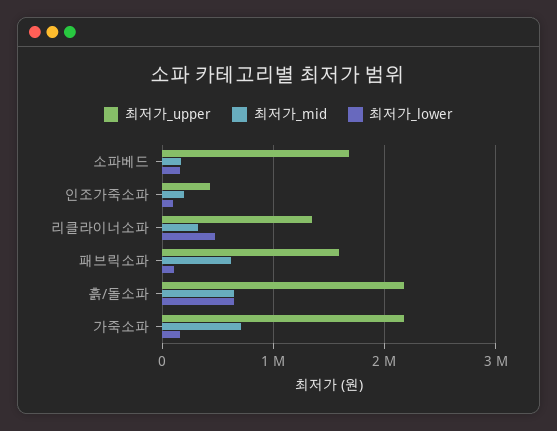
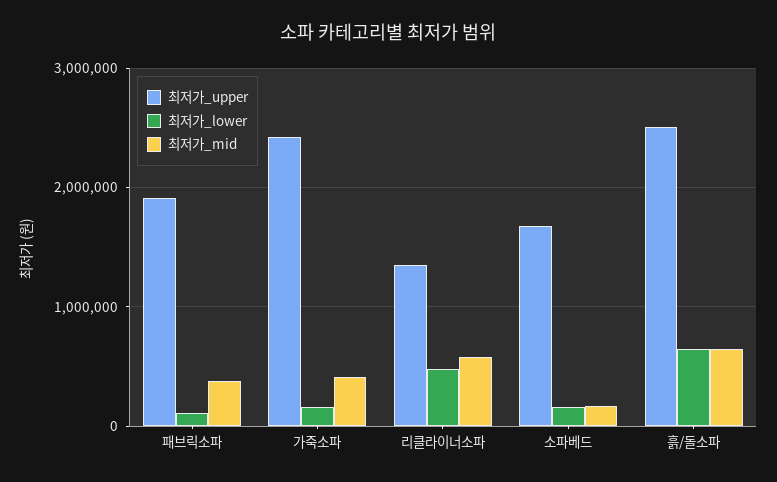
  {
    "최저가_upper": {
      "소파베드": 1700000,
-     "인조가죽소파": 400000,
      "리클라이너소파": 1300000,
-     "패브릭소파": 1600000,
+     "패브릭소파": 1900000,
-     "흙/돌소파": 2200000,
+     "흙/돌소파": 2500000,
-     "가죽소파": 2200000
+     "가죽소파": 2400000
    },
    "최저가_mid": {
      "소파베드": 200000,
-     "인조가죽소파": 200000,
-     "리클라이너소파": 300000,
+     "리클라이너소파": 600000,
-     "패브릭소파": 600000,
+     "패브릭소파": 400000,
      "흙/돌소파": 600000,
-     "가죽소파": 700000
+     "가죽소파": 400000
    },
    "최저가_lower": {
      "소파베드": 200000,
-     "인조가죽소파": 100000,
      "리클라이너소파": 500000,
      "패브릭소파": 100000,
      "흙/돌소파": 600000,
      "가죽소파": 200000
    }
  }

